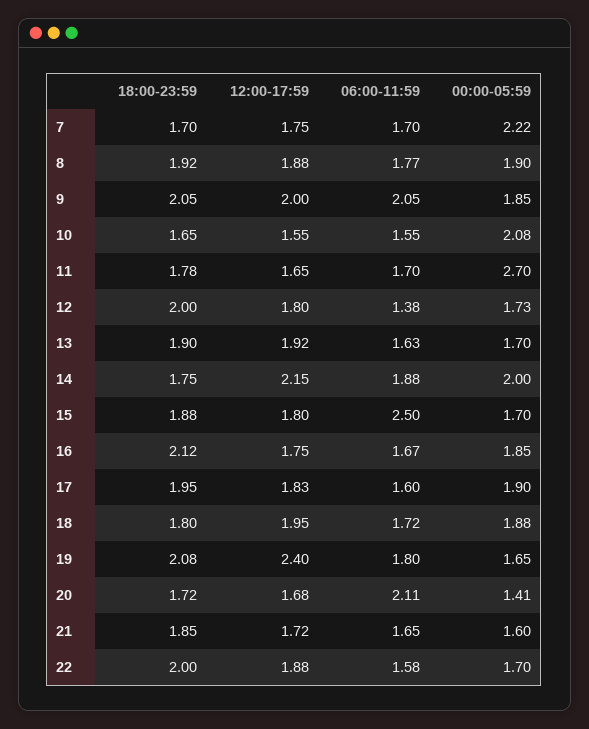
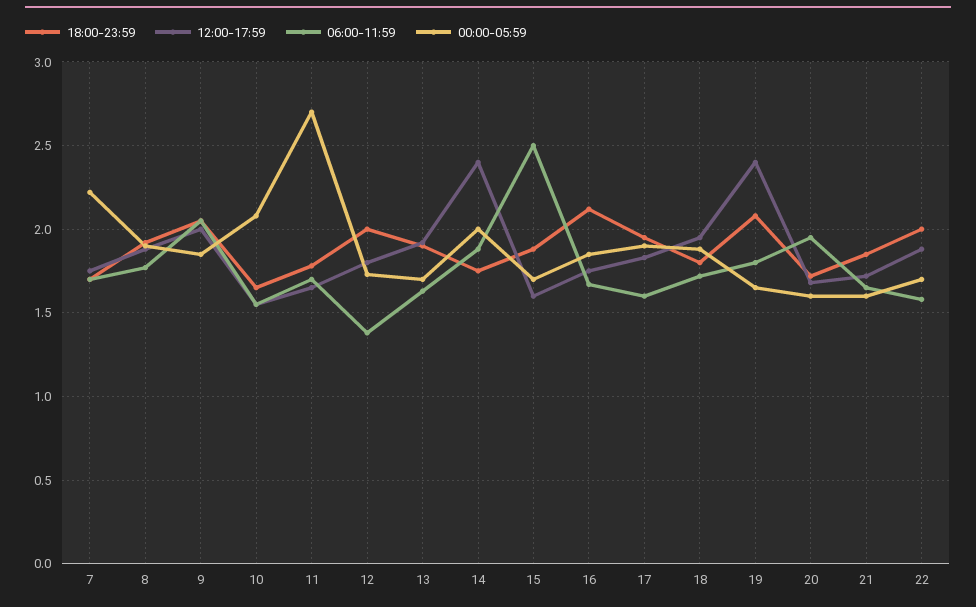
  {
    "18:00-23:59": {
      "7": 1.7,
      "8": 1.92,
      "9": 2.05,
      "10": 1.65,
      "11": 1.78,
      "12": 2,
      "13": 1.9,
      "14": 1.75,
      "15": 1.88,
      "16": 2.12,
      "17": 1.95,
      "18": 1.8,
      "19": 2.08,
      "20": 1.72,
      "21": 1.85,
      "22": 2
    },
    "12:00-17:59": {
      "7": 1.75,
      "8": 1.88,
      "9": 2,
      "10": 1.55,
      "11": 1.65,
      "12": 1.8,
      "13": 1.92,
-     "14": 2.15,
+     "14": 2.4,
-     "15": 1.8,
+     "15": 1.6,
      "16": 1.75,
      "17": 1.83,
      "18": 1.95,
      "19": 2.4,
      "20": 1.68,
      "21": 1.72,
      "22": 1.88
    },
    "06:00-11:59": {
      "7": 1.7,
      "8": 1.77,
      "9": 2.05,
      "10": 1.55,
      "11": 1.7,
      "12": 1.38,
      "13": 1.63,
      "14": 1.88,
      "15": 2.5,
      "16": 1.67,
      "17": 1.6,
      "18": 1.72,
      "19": 1.8,
-     "20": 2.11,
+     "20": 1.95,
      "21": 1.65,
      "22": 1.58
    },
    "00:00-05:59": {
      "7": 2.22,
      "8": 1.9,
      "9": 1.85,
      "10": 2.08,
      "11": 2.7,
      "12": 1.73,
      "13": 1.7,
      "14": 2,
      "15": 1.7,
      "16": 1.85,
      "17": 1.9,
      "18": 1.88,
      "19": 1.65,
-     "20": 1.41,
+     "20": 1.6,
      "21": 1.6,
      "22": 1.7
    }
  }

